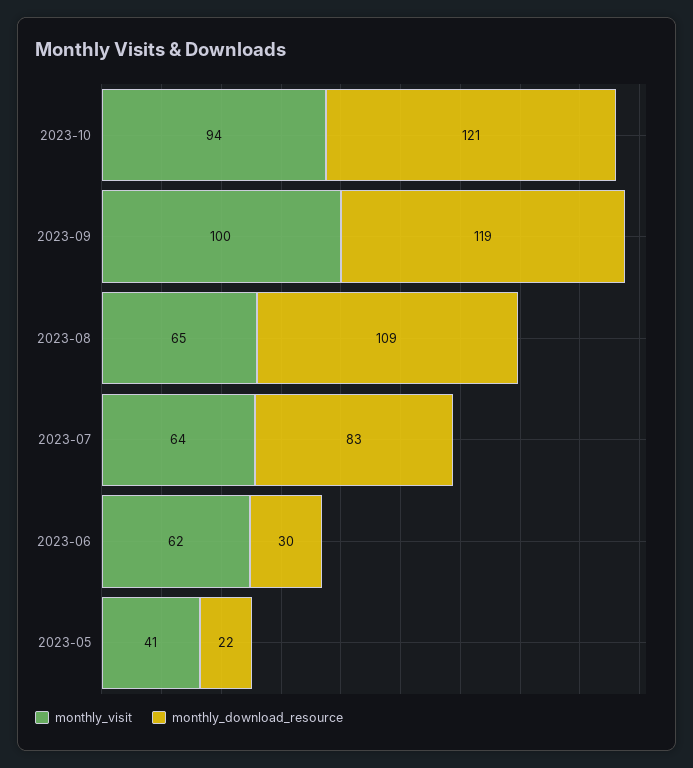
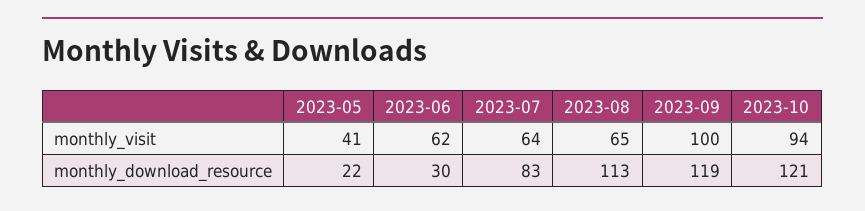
  {
    "monthly_visit": {
      "2023-10": 94,
      "2023-09": 100,
      "2023-08": 65,
      "2023-07": 64,
      "2023-06": 62,
      "2023-05": 41
    },
    "monthly_download_resource": {
      "2023-10": 121,
      "2023-09": 119,
-     "2023-08": 109,
+     "2023-08": 113,
      "2023-07": 83,
      "2023-06": 30,
      "2023-05": 22
    }
  }

